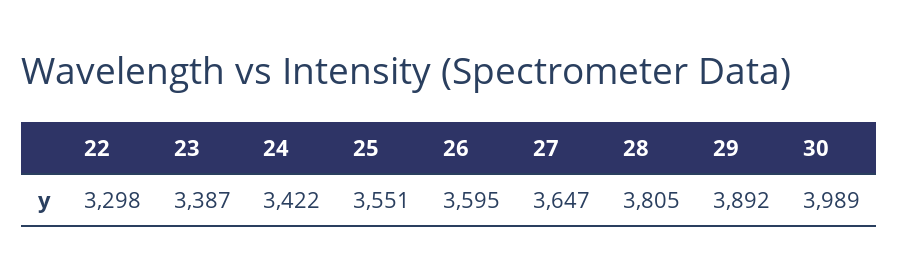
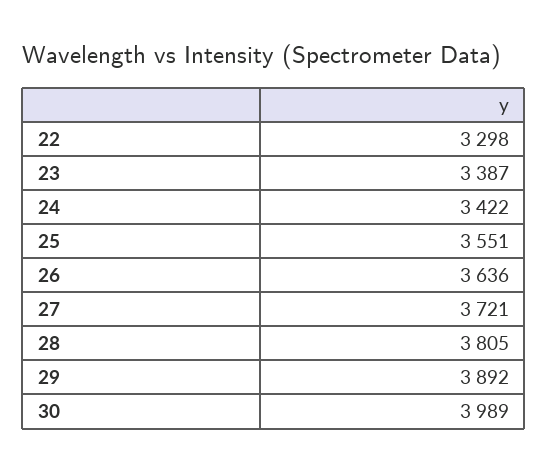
  {
    "22": 3298,
    "23": 3387,
    "24": 3422,
    "25": 3551,
-   "26": 3595,
+   "26": 3636,
-   "27": 3647,
+   "27": 3721,
    "28": 3805,
    "29": 3892,
    "30": 3989
  }

